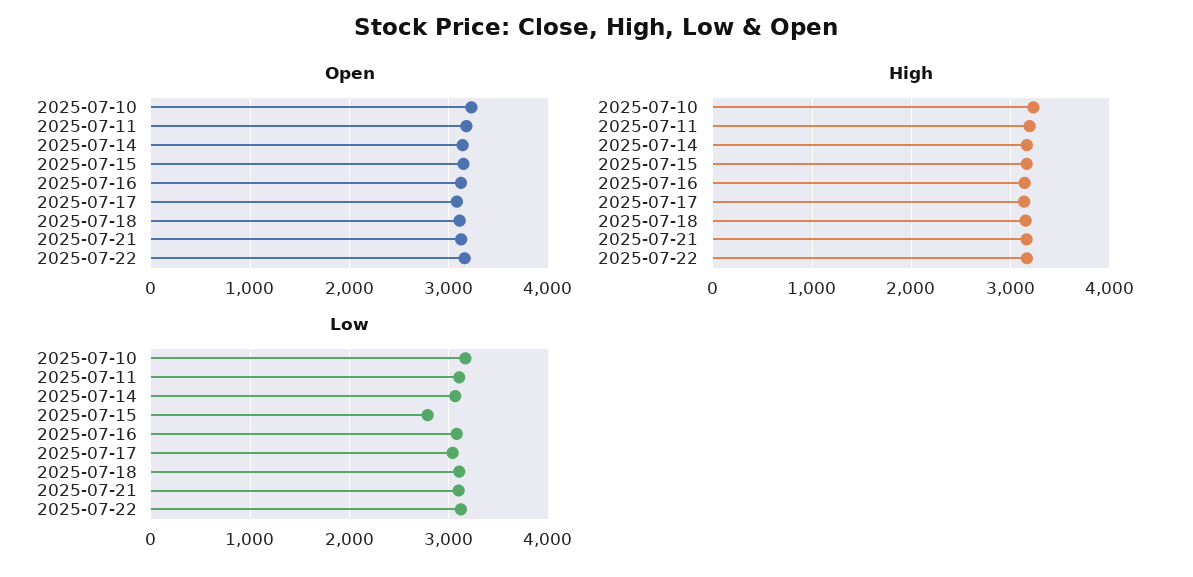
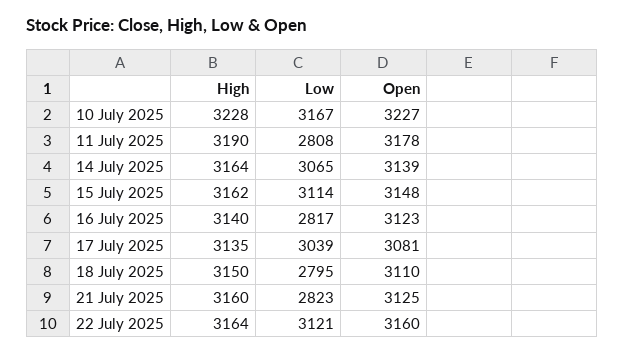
  {
    "Open": {
      "2025-07-10": 3227,
      "2025-07-11": 3178,
      "2025-07-14": 3139,
      "2025-07-15": 3148,
      "2025-07-16": 3123,
      "2025-07-17": 3081,
      "2025-07-18": 3110,
      "2025-07-21": 3125,
      "2025-07-22": 3160
    },
    "High": {
      "2025-07-10": 3228,
      "2025-07-11": 3190,
      "2025-07-14": 3164,
      "2025-07-15": 3162,
      "2025-07-16": 3140,
      "2025-07-17": 3135,
      "2025-07-18": 3150,
      "2025-07-21": 3160,
      "2025-07-22": 3164
    },
    "Low": {
      "2025-07-10": 3167,
-     "2025-07-11": 3100,
+     "2025-07-11": 2808,
      "2025-07-14": 3065,
-     "2025-07-15": 2800,
+     "2025-07-15": 3114,
-     "2025-07-16": 3100,
+     "2025-07-16": 2817,
      "2025-07-17": 3039,
-     "2025-07-18": 3100,
+     "2025-07-18": 2795,
-     "2025-07-21": 3100,
+     "2025-07-21": 2823,
      "2025-07-22": 3121
    }
  }

